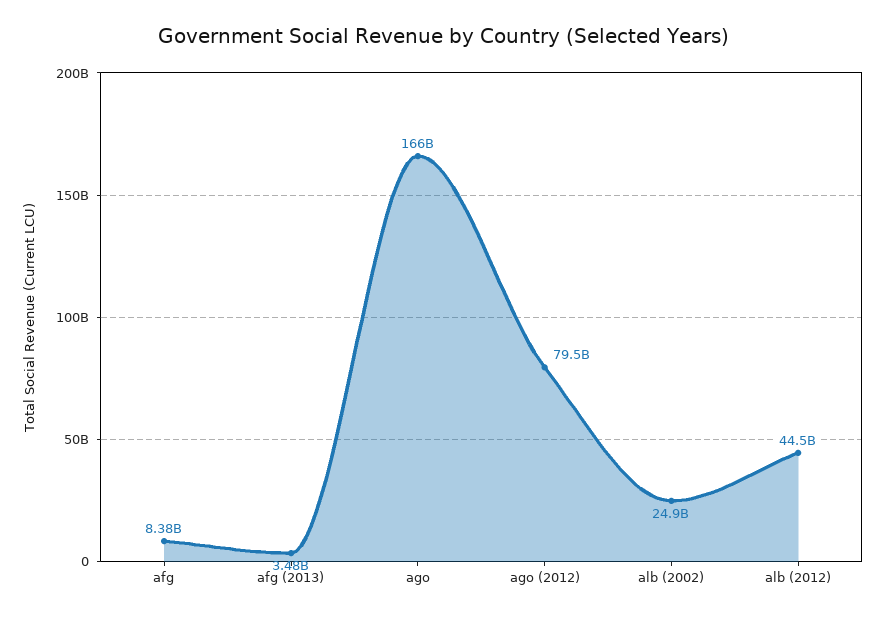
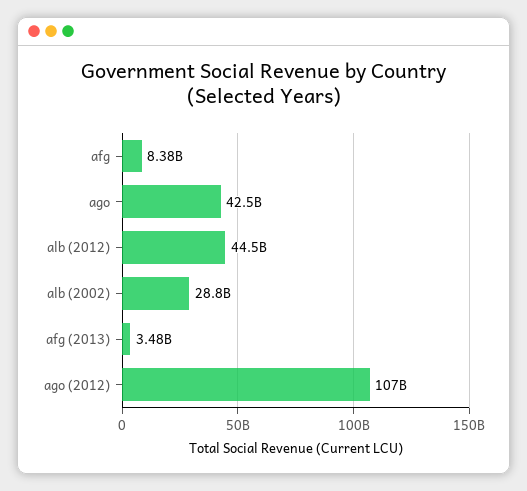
  {
    "afg": 8380000000,
    "afg (2013)": 3480000000,
-   "ago": 166000000000,
+   "ago": 42500000000,
-   "ago (2012)": 79500000000,
+   "ago (2012)": 107000000000,
-   "alb (2002)": 24900000000,
+   "alb (2002)": 28800000000,
    "alb (2012)": 44500000000
  }

